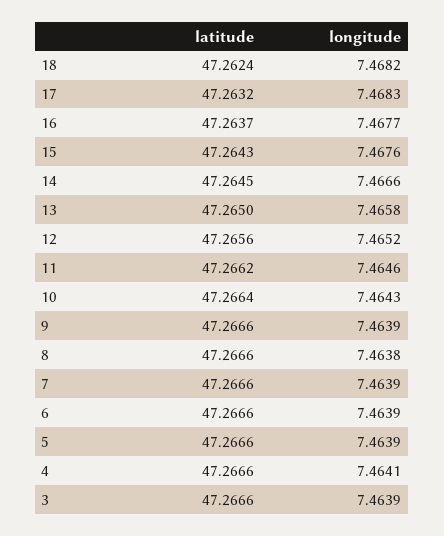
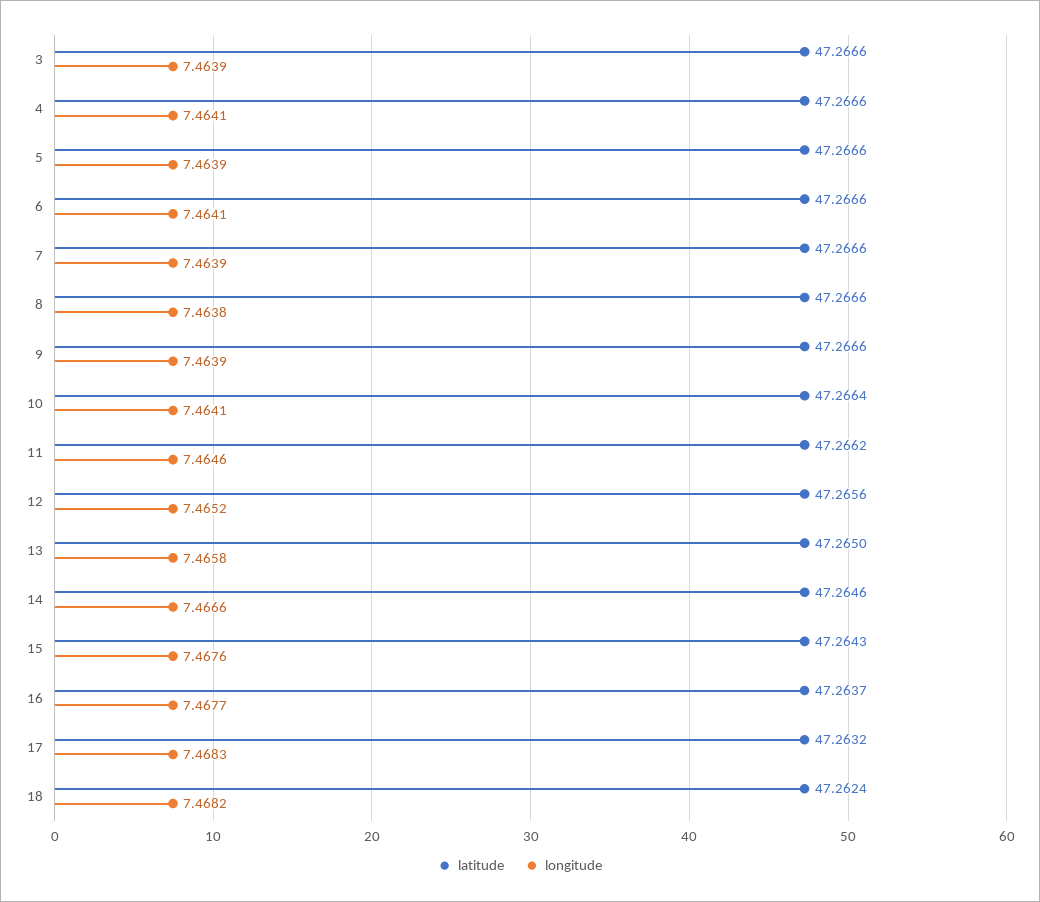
  {
    "latitude": {
      "18": 47.2624,
      "17": 47.2632,
      "16": 47.2637,
      "15": 47.2643,
-     "14": 47.2645,
+     "14": 47.2646,
      "13": 47.265,
      "12": 47.2656,
      "11": 47.2662,
      "10": 47.2664,
      "9": 47.2666,
      "8": 47.2666,
      "7": 47.2666,
      "6": 47.2666,
      "5": 47.2666,
      "4": 47.2666,
      "3": 47.2666
    },
    "longitude": {
      "18": 7.4682,
      "17": 7.4683,
      "16": 7.4677,
      "15": 7.4676,
      "14": 7.4666,
      "13": 7.4658,
      "12": 7.4652,
      "11": 7.4646,
-     "10": 7.4643,
+     "10": 7.4641,
      "9": 7.4639,
      "8": 7.4638,
      "7": 7.4639,
-     "6": 7.4639,
+     "6": 7.4641,
      "5": 7.4639,
      "4": 7.4641,
      "3": 7.4639
    }
  }

